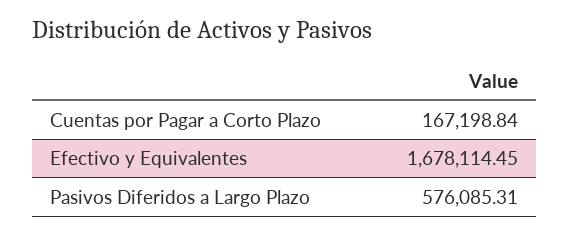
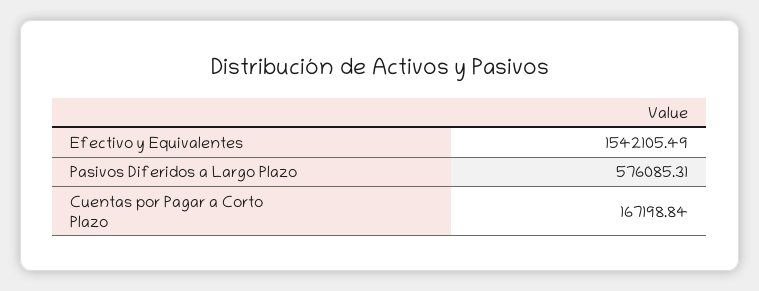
  {
    "Cuentas por Pagar a Corto Plazo": 167198.84,
-   "Efectivo y Equivalentes": 1678114.45,
+   "Efectivo y Equivalentes": 1542105.49,
    "Pasivos Diferidos a Largo Plazo": 576085.31
  }

